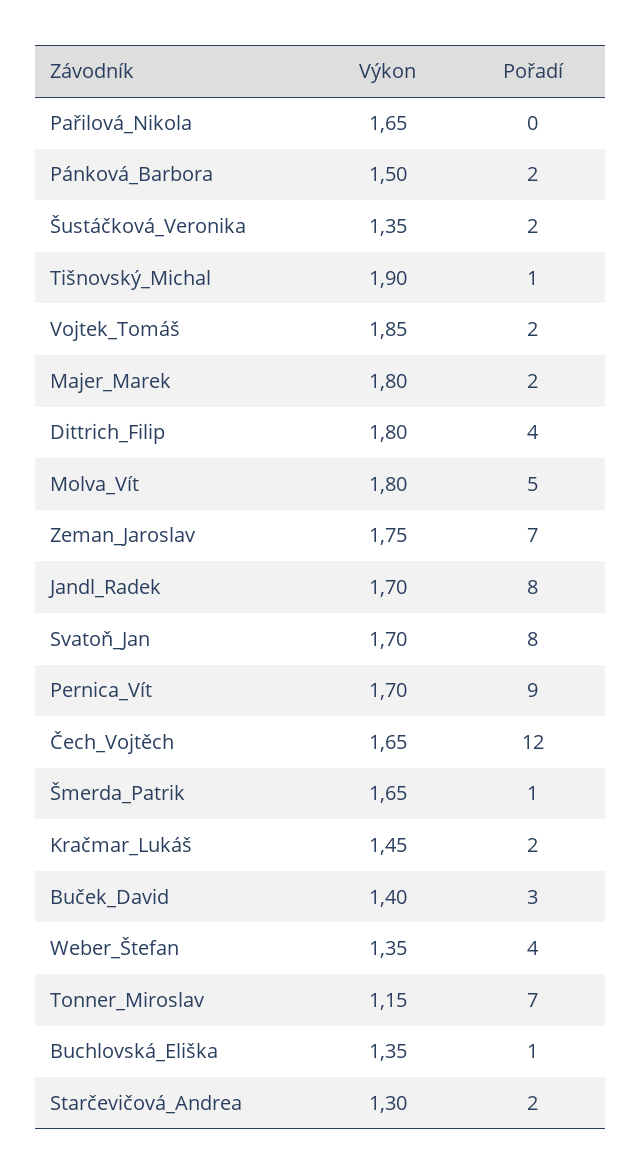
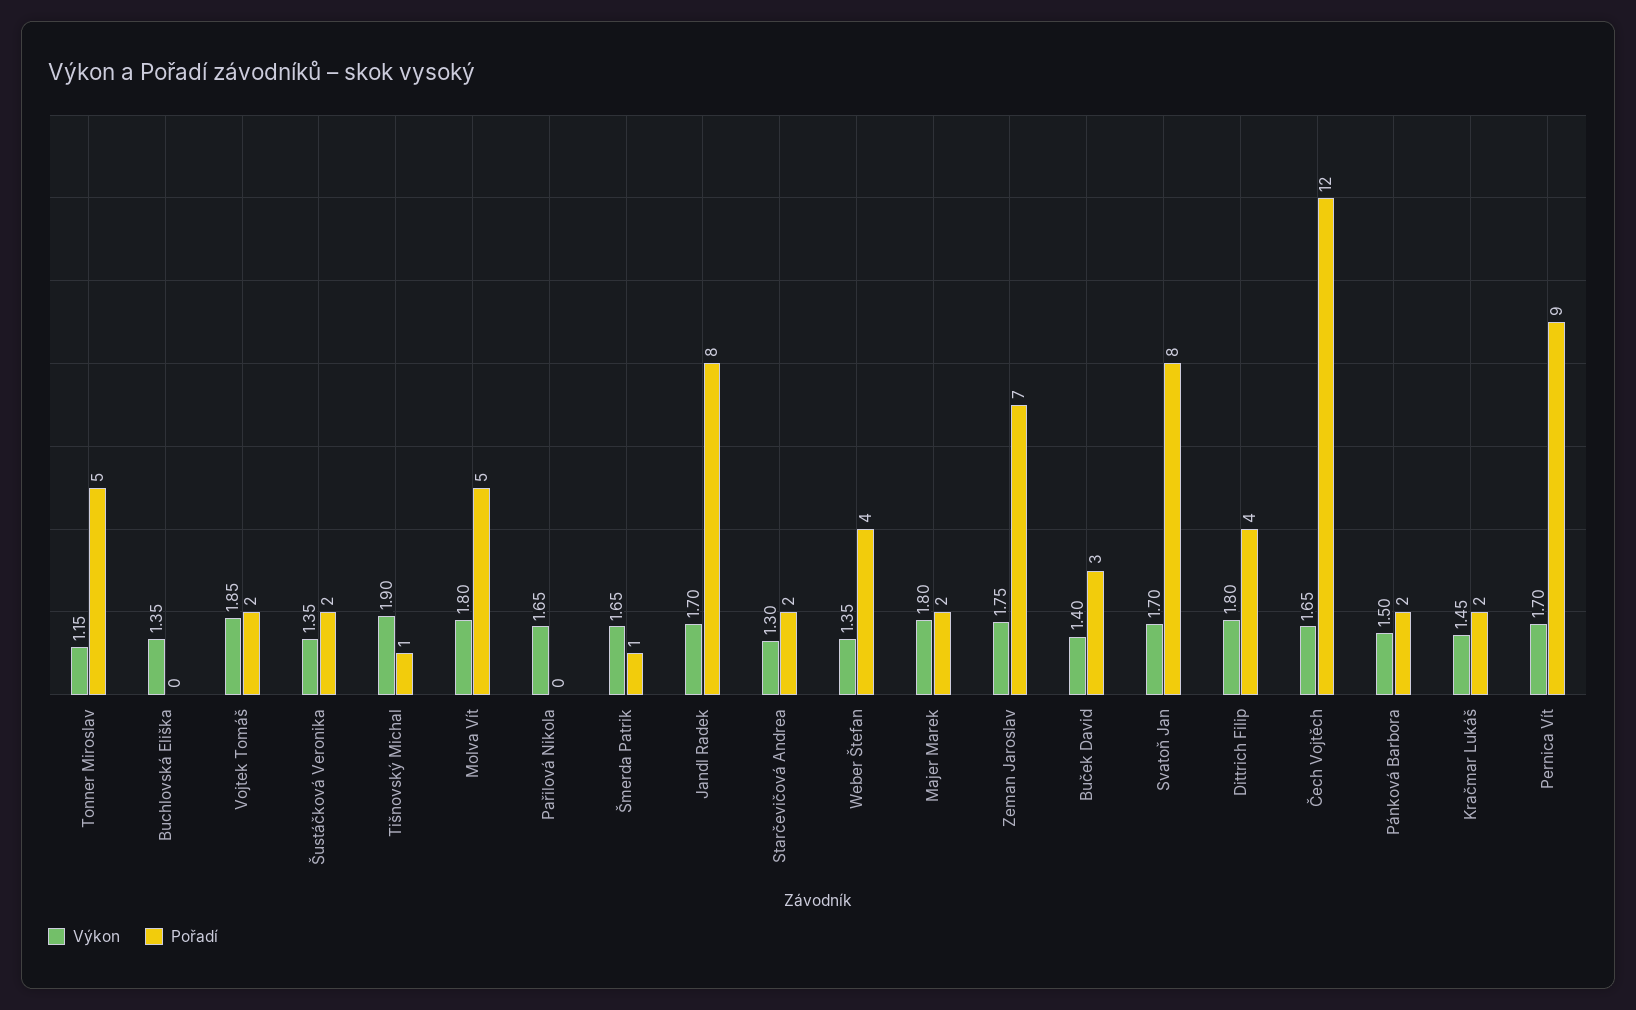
  {
    "Výkon": {
      "Pařilová_Nikola": 1.65,
      "Pánková_Barbora": 1.5,
      "Šustáčková_Veronika": 1.35,
      "Tišnovský_Michal": 1.9,
      "Vojtek_Tomáš": 1.85,
      "Majer_Marek": 1.8,
      "Dittrich_Filip": 1.8,
      "Molva_Vít": 1.8,
      "Zeman_Jaroslav": 1.75,
      "Jandl_Radek": 1.7,
      "Svatoň_Jan": 1.7,
      "Pernica_Vít": 1.7,
      "Čech_Vojtěch": 1.65,
      "Šmerda_Patrik": 1.65,
      "Kračmar_Lukáš": 1.45,
      "Buček_David": 1.4,
      "Weber_Štefan": 1.35,
      "Tonner_Miroslav": 1.15,
      "Buchlovská_Eliška": 1.35,
      "Starčevičová_Andrea": 1.3
    },
    "Pořadí": {
      "Pařilová_Nikola": 0,
      "Pánková_Barbora": 2,
      "Šustáčková_Veronika": 2,
      "Tišnovský_Michal": 1,
      "Vojtek_Tomáš": 2,
      "Majer_Marek": 2,
      "Dittrich_Filip": 4,
      "Molva_Vít": 5,
      "Zeman_Jaroslav": 7,
      "Jandl_Radek": 8,
      "Svatoň_Jan": 8,
      "Pernica_Vít": 9,
      "Čech_Vojtěch": 12,
      "Šmerda_Patrik": 1,
      "Kračmar_Lukáš": 2,
      "Buček_David": 3,
      "Weber_Štefan": 4,
-     "Tonner_Miroslav": 7,
+     "Tonner_Miroslav": 5,
-     "Buchlovská_Eliška": 1,
+     "Buchlovská_Eliška": 0,
      "Starčevičová_Andrea": 2
    }
  }

